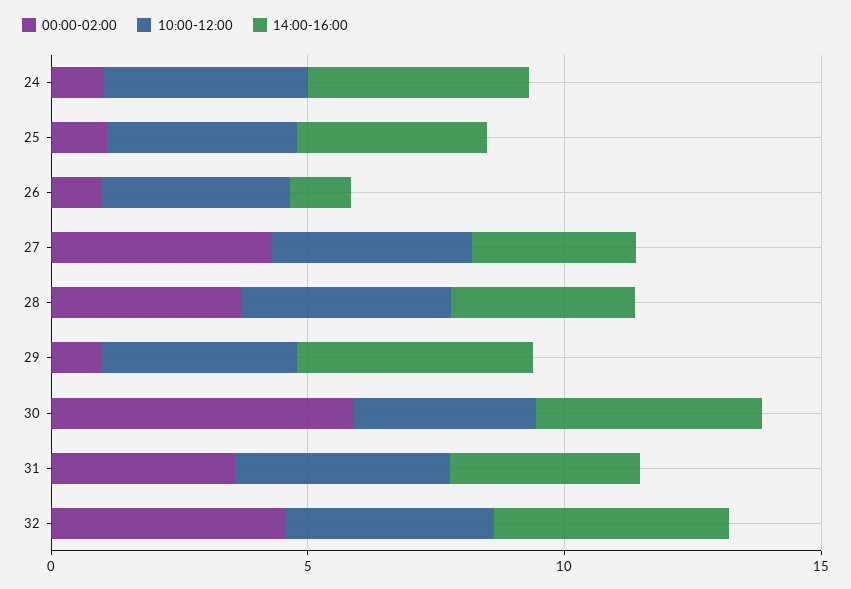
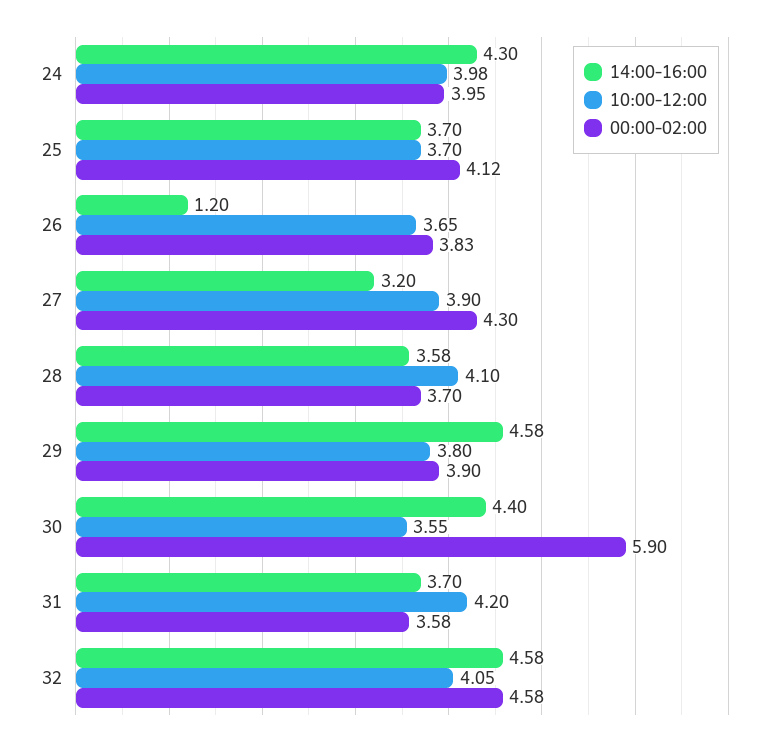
  {
    "00:00-02:00": {
-     "24": 1,
+     "24": 3.95,
-     "25": 1,
+     "25": 4.12,
-     "26": 1,
+     "26": 3.83,
      "27": 4.3,
      "28": 3.7,
-     "29": 1,
+     "29": 3.9,
      "30": 5.9,
      "31": 3.58,
      "32": 4.58
    },
    "10:00-12:00": {
      "24": 3.98,
      "25": 3.7,
      "26": 3.65,
      "27": 3.9,
      "28": 4.1,
      "29": 3.8,
      "30": 3.55,
      "31": 4.2,
      "32": 4.05
    },
    "14:00-16:00": {
      "24": 4.3,
      "25": 3.7,
      "26": 1.2,
      "27": 3.2,
      "28": 3.58,
      "29": 4.58,
      "30": 4.4,
      "31": 3.7,
      "32": 4.58
    }
  }

